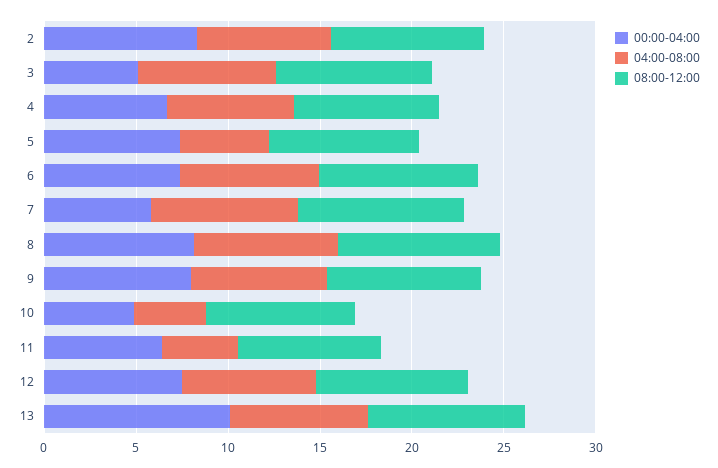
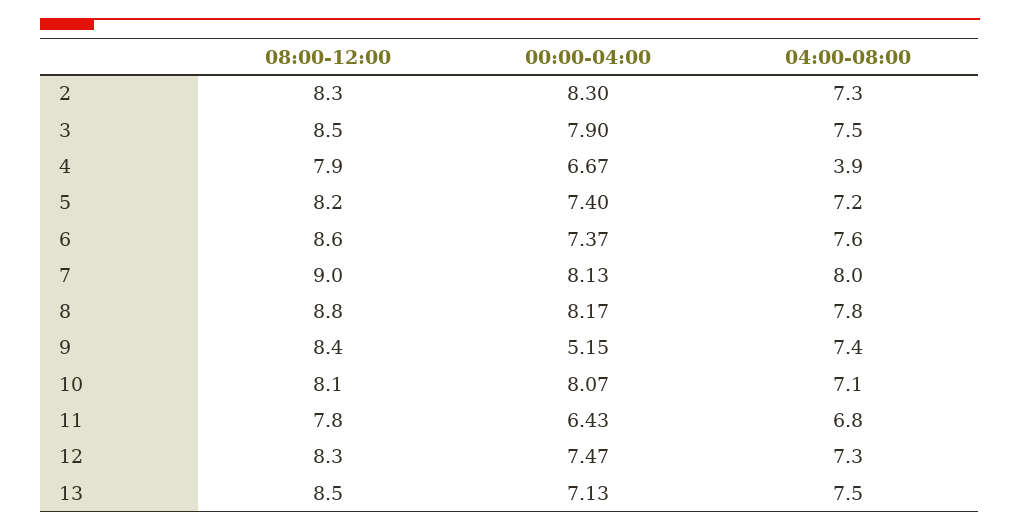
  {
    "00:00-04:00": {
      "2": 8.3,
-     "3": 5,
+     "3": 7.9,
      "4": 6.67,
      "5": 7.4,
      "6": 7.37,
-     "7": 6,
+     "7": 8.13,
      "8": 8.17,
-     "9": 8,
+     "9": 5.15,
-     "10": 5,
+     "10": 8.07,
      "11": 6.43,
      "12": 7.47,
-     "13": 10
+     "13": 7.13
    },
    "04:00-08:00": {
      "2": 7.3,
      "3": 7.5,
-     "4": 7,
+     "4": 3.9,
-     "5": 5,
+     "5": 7.2,
      "6": 7.6,
      "7": 8,
      "8": 7.8,
      "9": 7.4,
-     "10": 4,
+     "10": 7.1,
-     "11": 4,
+     "11": 6.8,
      "12": 7.3,
      "13": 7.5
    },
    "08:00-12:00": {
      "2": 8.3,
      "3": 8.5,
      "4": 7.9,
      "5": 8.2,
      "6": 8.6,
      "7": 9,
      "8": 8.8,
      "9": 8.4,
      "10": 8.1,
      "11": 7.8,
      "12": 8.3,
      "13": 8.5
    }
  }

